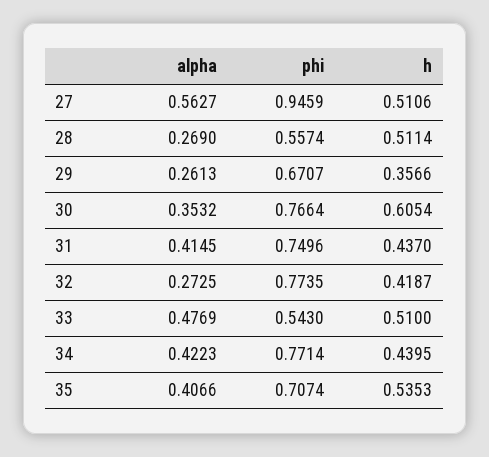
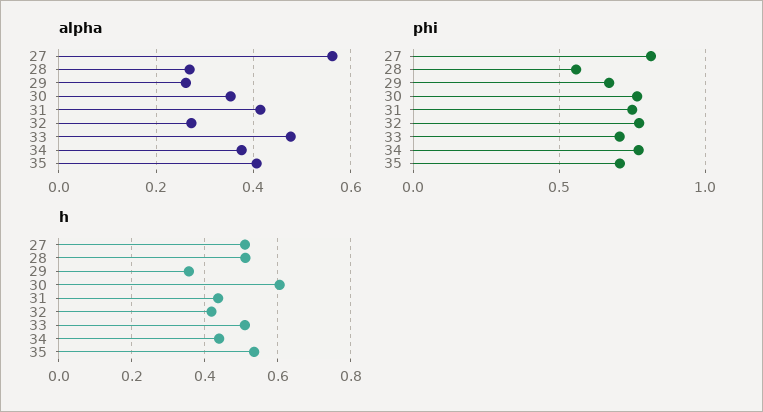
  {
    "alpha": {
      "27": 0.5627,
      "28": 0.269,
      "29": 0.2613,
      "30": 0.3532,
      "31": 0.4145,
      "32": 0.2725,
      "33": 0.4769,
-     "34": 0.4223,
+     "34": 0.38,
      "35": 0.4066
    },
    "phi": {
-     "27": 0.9459,
+     "27": 0.8,
      "28": 0.5574,
      "29": 0.6707,
      "30": 0.7664,
      "31": 0.7496,
      "32": 0.7735,
-     "33": 0.543,
+     "33": 0.7,
      "34": 0.7714,
      "35": 0.7074
    },
    "h": {
      "27": 0.5106,
      "28": 0.5114,
      "29": 0.3566,
      "30": 0.6054,
      "31": 0.437,
      "32": 0.4187,
      "33": 0.51,
      "34": 0.4395,
      "35": 0.5353
    }
  }

